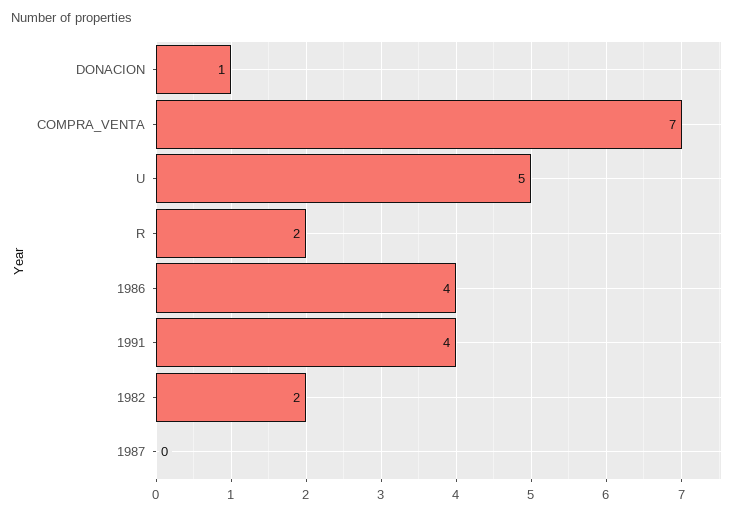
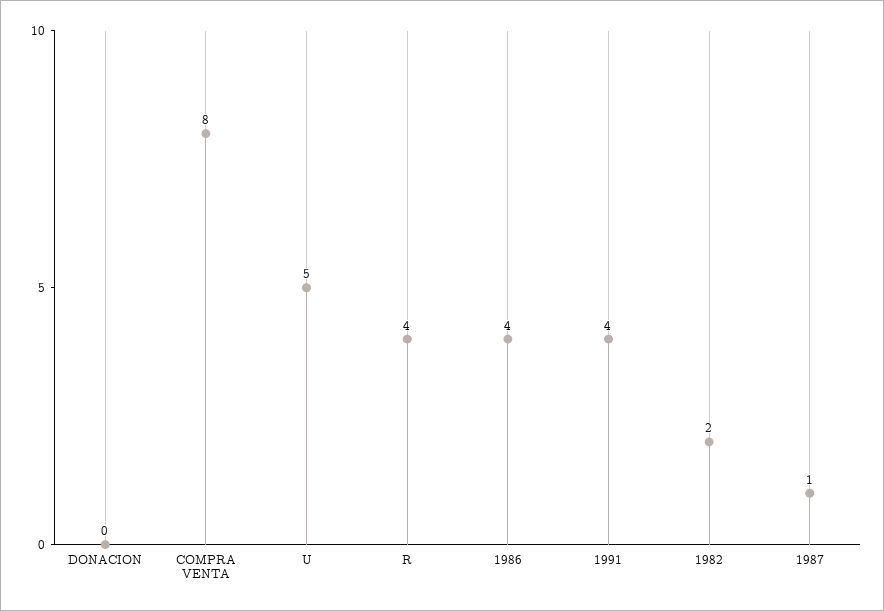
  {
-   "DONACION": 1,
+   "DONACION": 0,
-   "COMPRA_VENTA": 7,
+   "COMPRA_VENTA": 8,
    "U": 5,
-   "R": 2,
+   "R": 4,
    "1986": 4,
    "1991": 4,
    "1982": 2,
-   "1987": 0
+   "1987": 1
  }

